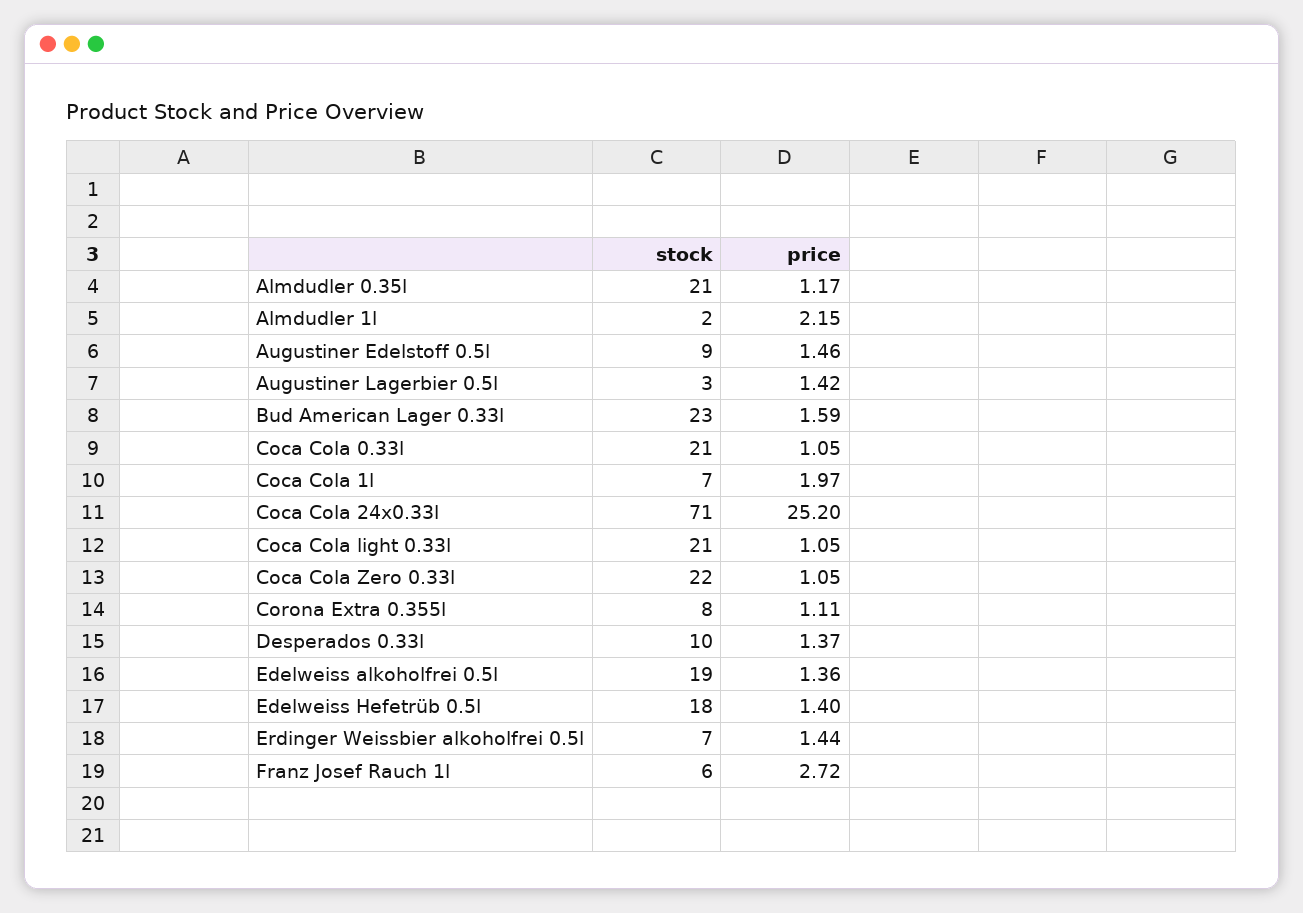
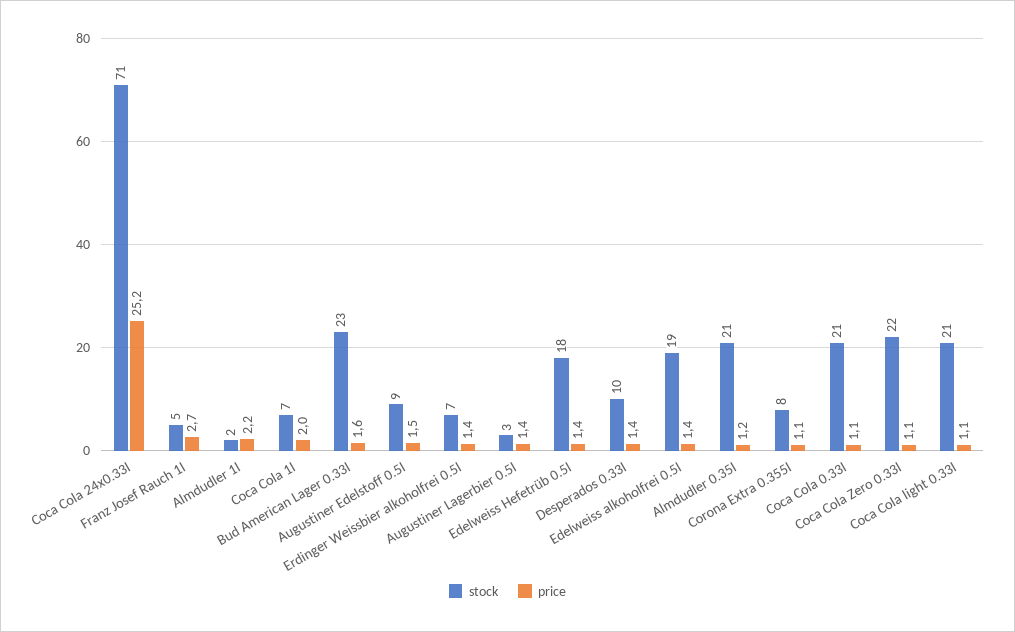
  {
    "stock": {
      "Almdudler 0.35l": 21,
      "Almdudler 1l": 2,
      "Augustiner Edelstoff 0.5l": 9,
      "Augustiner Lagerbier 0.5l": 3,
      "Bud American Lager 0.33l": 23,
      "Coca Cola 0.33l": 21,
      "Coca Cola 1l": 7,
      "Coca Cola 24x0.33l": 71,
      "Coca Cola light 0.33l": 21,
      "Coca Cola Zero 0.33l": 22,
      "Corona Extra 0.355l": 8,
      "Desperados 0.33l": 10,
      "Edelweiss alkoholfrei 0.5l": 19,
      "Edelweiss Hefetrüb 0.5l": 18,
      "Erdinger Weissbier alkoholfrei 0.5l": 7,
-     "Franz Josef Rauch 1l": 6
+     "Franz Josef Rauch 1l": 5
    },
    "price": {
      "Almdudler 0.35l": 1.17,
      "Almdudler 1l": 2.15,
      "Augustiner Edelstoff 0.5l": 1.46,
      "Augustiner Lagerbier 0.5l": 1.42,
      "Bud American Lager 0.33l": 1.59,
      "Coca Cola 0.33l": 1.05,
      "Coca Cola 1l": 1.97,
      "Coca Cola 24x0.33l": 25.2,
      "Coca Cola light 0.33l": 1.05,
      "Coca Cola Zero 0.33l": 1.05,
      "Corona Extra 0.355l": 1.11,
      "Desperados 0.33l": 1.37,
      "Edelweiss alkoholfrei 0.5l": 1.36,
      "Edelweiss Hefetrüb 0.5l": 1.4,
      "Erdinger Weissbier alkoholfrei 0.5l": 1.44,
      "Franz Josef Rauch 1l": 2.72
    }
  }

